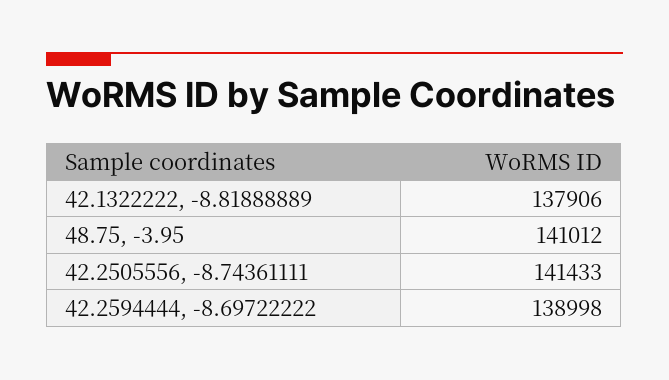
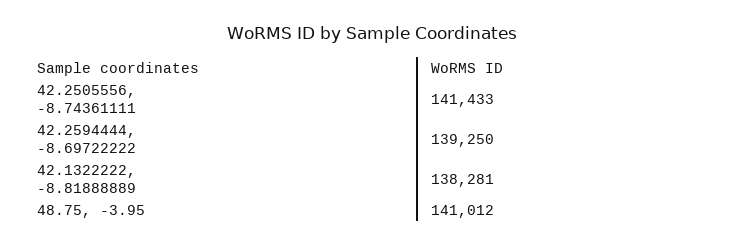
  {
-   "42.1322222, -8.81888889": 137906,
+   "42.1322222, -8.81888889": 138281,
    "48.75, -3.95": 141012,
    "42.2505556, -8.74361111": 141433,
-   "42.2594444, -8.69722222": 138998
+   "42.2594444, -8.69722222": 139250
  }

